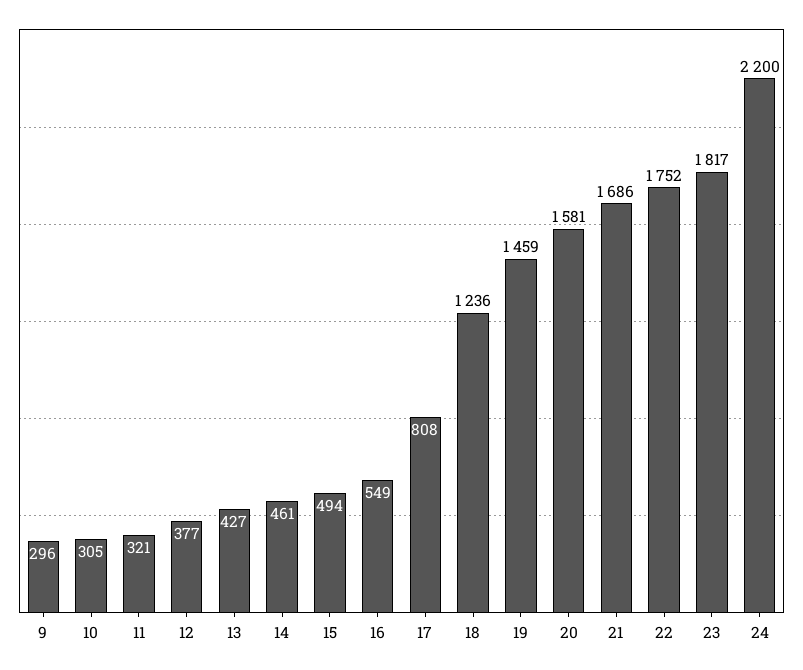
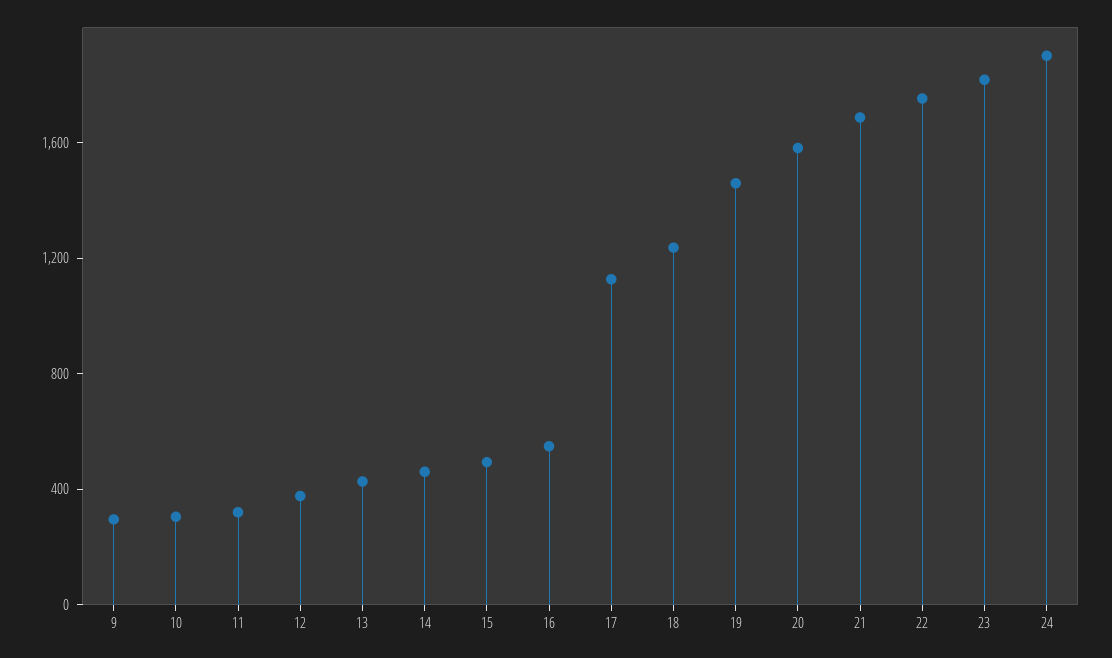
  {
    "9": 296,
    "10": 305,
    "11": 321,
    "12": 377,
    "13": 427,
    "14": 461,
    "15": 494,
    "16": 549,
-   "17": 808,
+   "17": 1100,
    "18": 1236,
    "19": 1459,
    "20": 1581,
    "21": 1686,
    "22": 1752,
    "23": 1817,
-   "24": 2200
+   "24": 1900
  }

